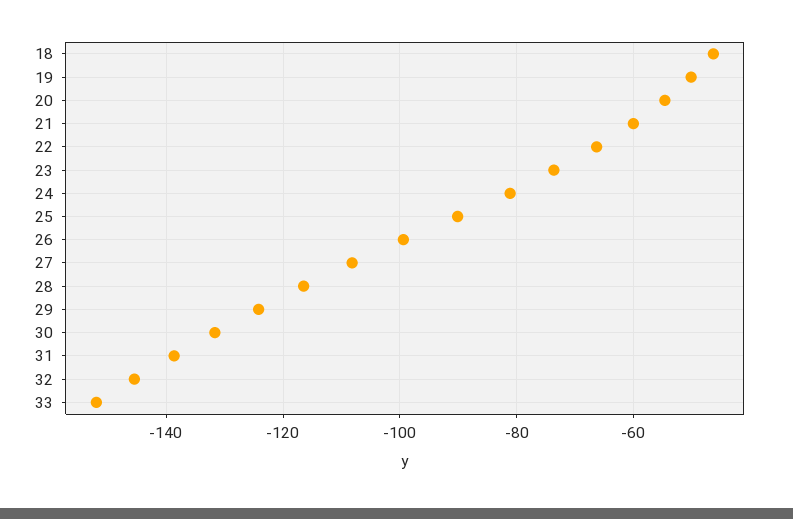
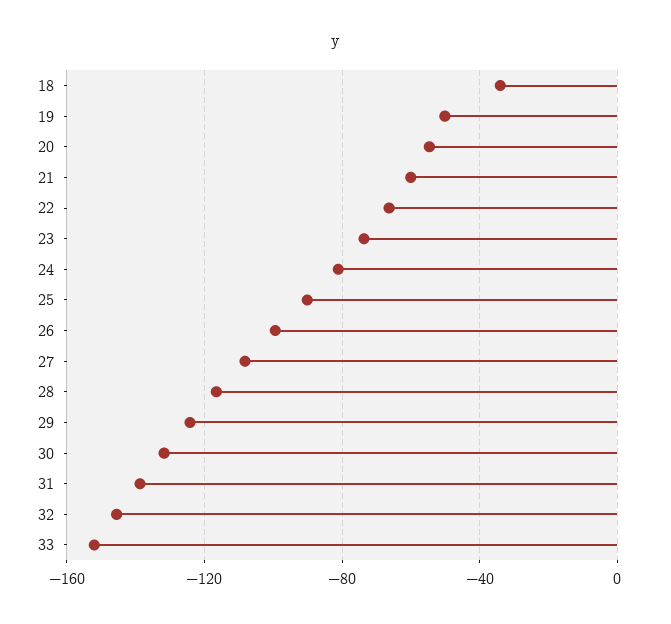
  {
-   "18": -46,
+   "18": -35,
    "19": -50,
    "20": -54,
    "21": -60,
    "22": -66,
    "23": -74,
    "24": -82,
    "25": -90,
    "26": -100,
    "27": -108,
    "28": -116,
    "29": -124,
    "30": -132,
    "31": -138,
    "32": -146,
    "33": -152
  }

